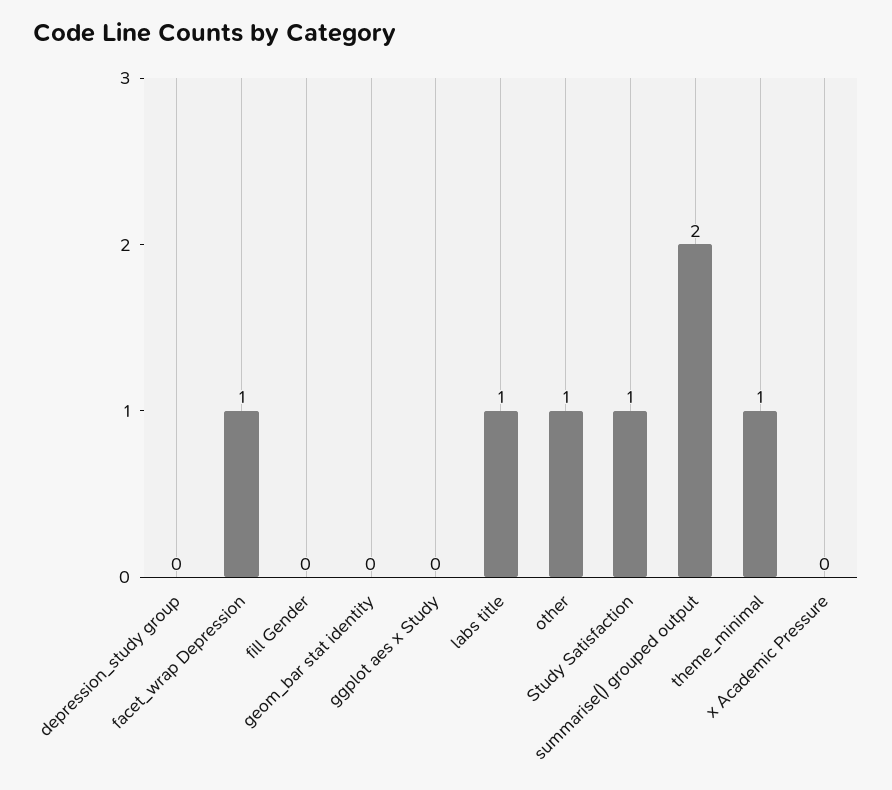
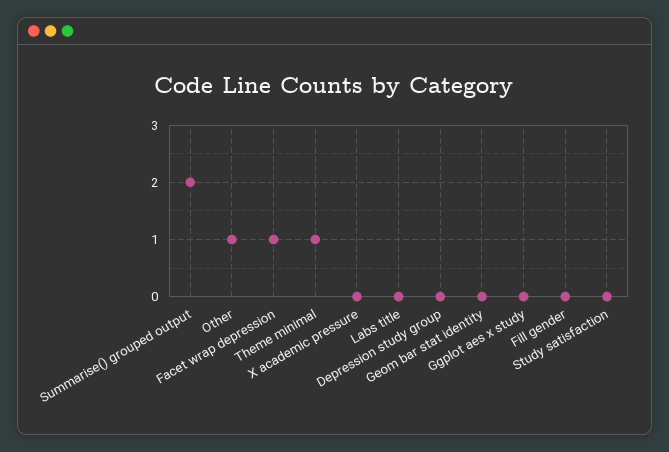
  {
    "depression_study group": 0,
    "facet_wrap Depression": 1,
    "fill Gender": 0,
    "geom_bar stat identity": 0,
    "ggplot aes x Study": 0,
-   "labs title": 1,
+   "labs title": 0,
    "other": 1,
-   "Study Satisfaction": 1,
+   "Study Satisfaction": 0,
    "summarise() grouped output": 2,
    "theme_minimal": 1,
    "x Academic Pressure": 0
  }

